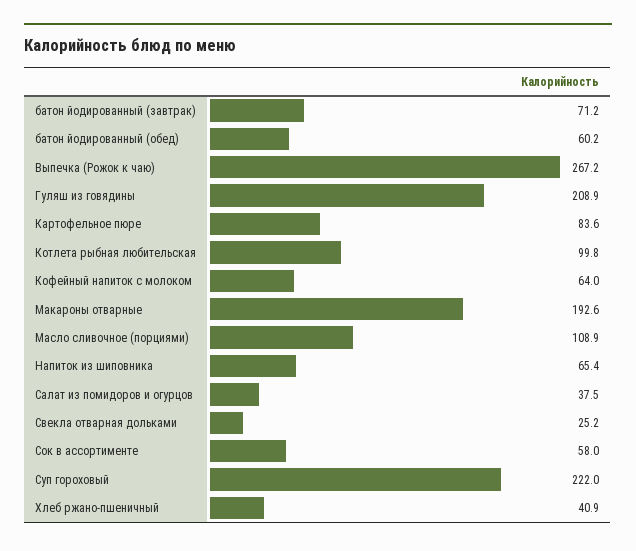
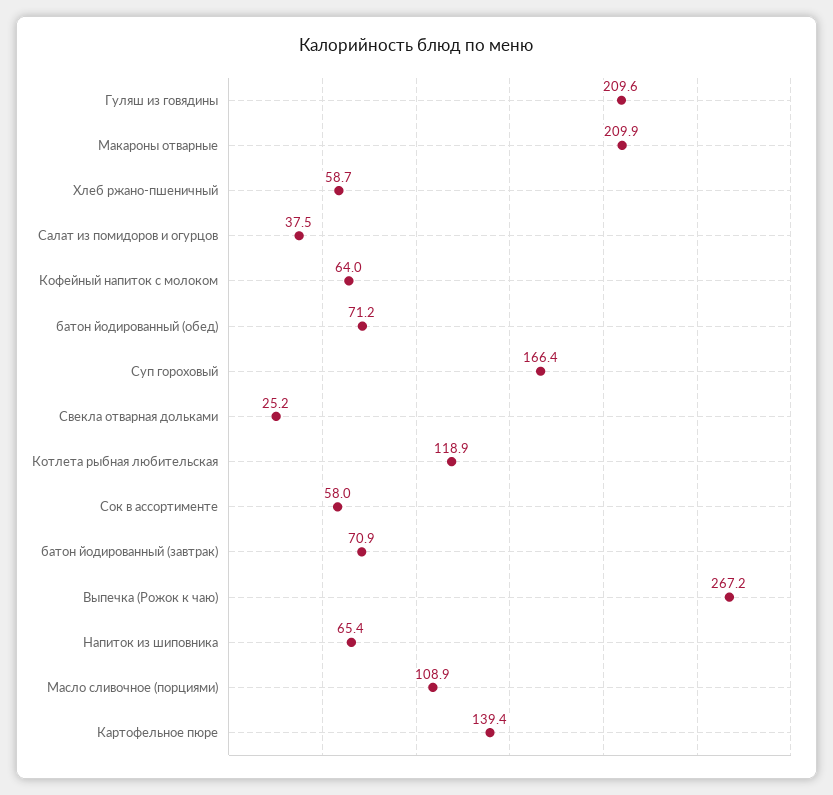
  {
-   "батон йодированный (завтрак)": 71.2,
+   "батон йодированный (завтрак)": 70.9,
-   "батон йодированный (обед)": 60.2,
+   "батон йодированный (обед)": 71.2,
    "Выпечка (Рожок к чаю)": 267.2,
-   "Гуляш из говядины": 208.9,
+   "Гуляш из говядины": 209.6,
-   "Картофельное пюре": 83.6,
+   "Картофельное пюре": 139.4,
-   "Котлета рыбная любительская": 99.8,
+   "Котлета рыбная любительская": 118.9,
    "Кофейный напиток с молоком": 64,
-   "Макароны отварные": 192.6,
+   "Макароны отварные": 209.9,
    "Масло сливочное (порциями)": 108.9,
    "Напиток из шиповника": 65.4,
    "Салат из помидоров и огурцов": 37.5,
    "Свекла отварная дольками": 25.2,
    "Сок в ассортименте": 58,
-   "Суп гороховый": 222,
+   "Суп гороховый": 166.4,
-   "Хлеб ржано-пшеничный": 40.9
+   "Хлеб ржано-пшеничный": 58.7
  }

